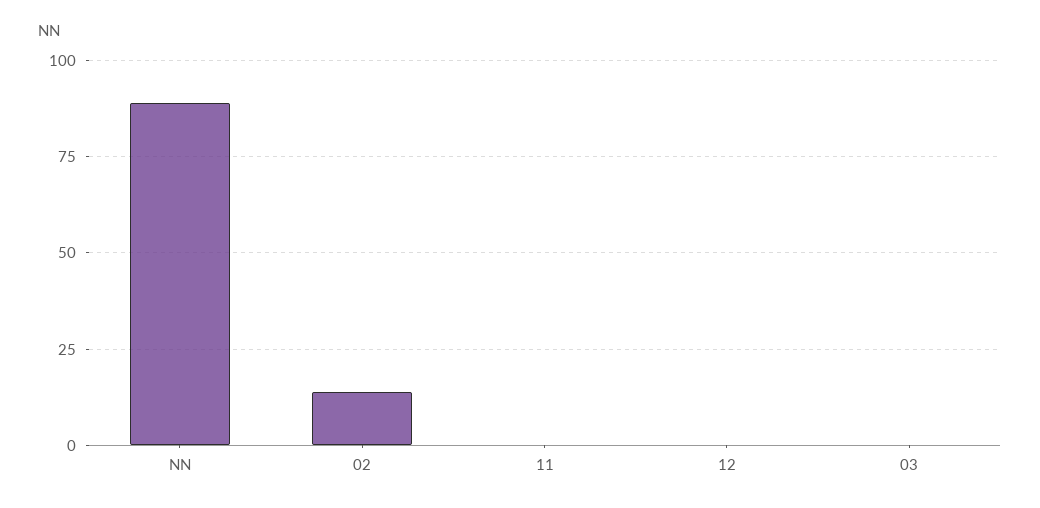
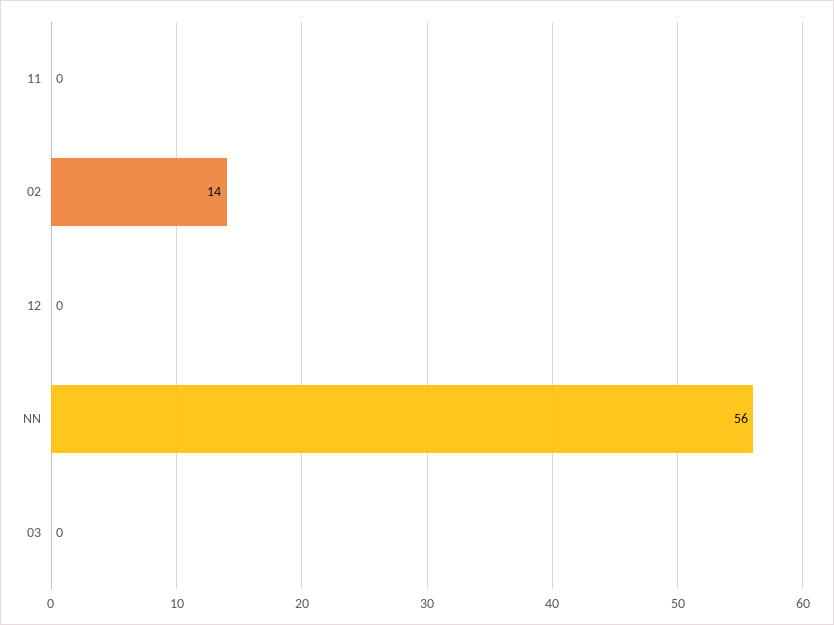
  {
-   "NN": 90,
+   "NN": 56,
    "02": 14,
    "11": 0,
    "12": 0,
    "03": 0
  }

